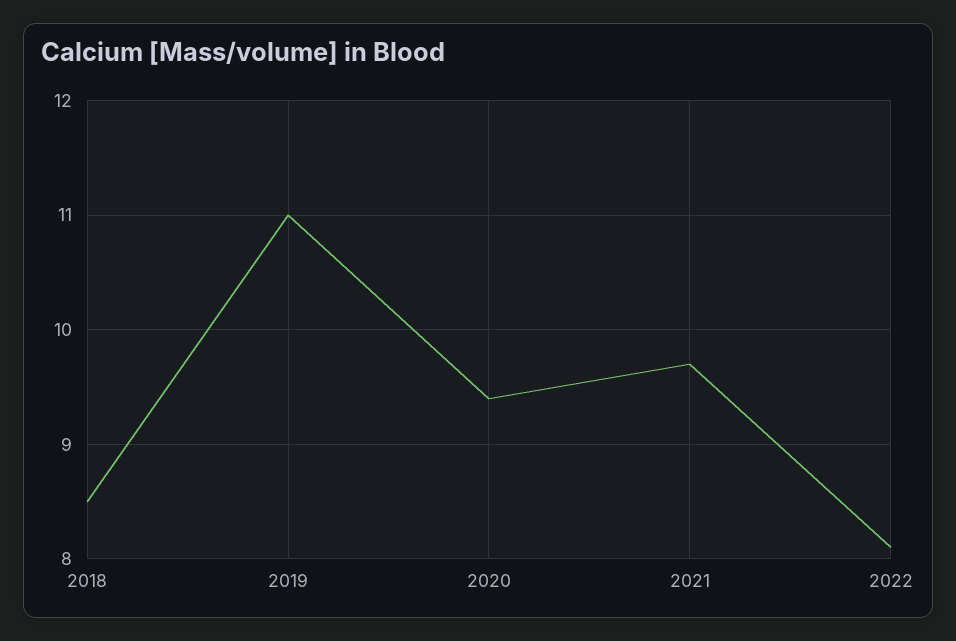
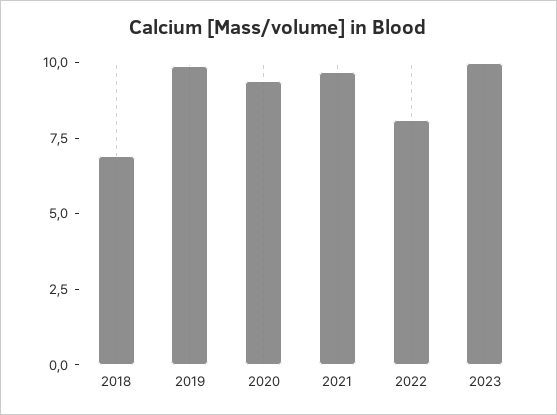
  {
-   "2018": 8.5,
+   "2018": 7,
-   "2019": 11,
+   "2019": 10,
    "2020": 9.4,
    "2021": 9.7,
-   "2022": 8.1
+   "2022": 8.1,
+   "2023": 10
  }

